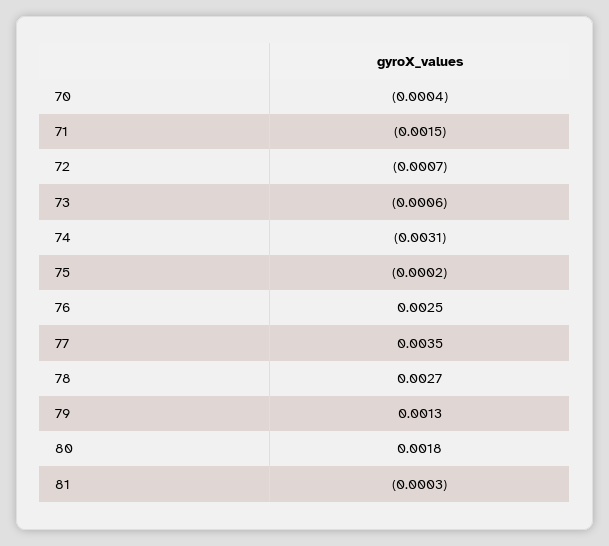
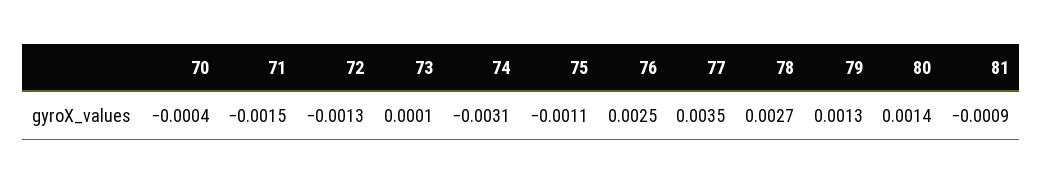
  {
    "70": -0.0004,
    "71": -0.0015,
-   "72": -0.0007,
+   "72": -0.0013,
-   "73": -0.0006,
+   "73": 0.0001,
    "74": -0.0031,
-   "75": -0.0002,
+   "75": -0.0011,
    "76": 0.0025,
    "77": 0.0035,
    "78": 0.0027,
    "79": 0.0013,
-   "80": 0.0018,
+   "80": 0.0014,
-   "81": -0.0003
+   "81": -0.0009
  }

